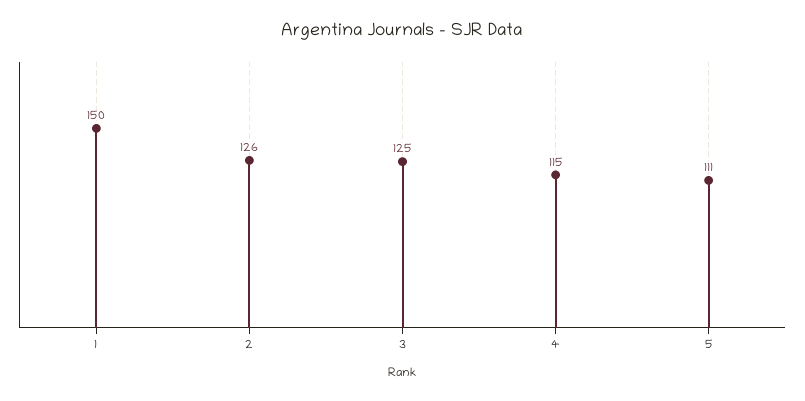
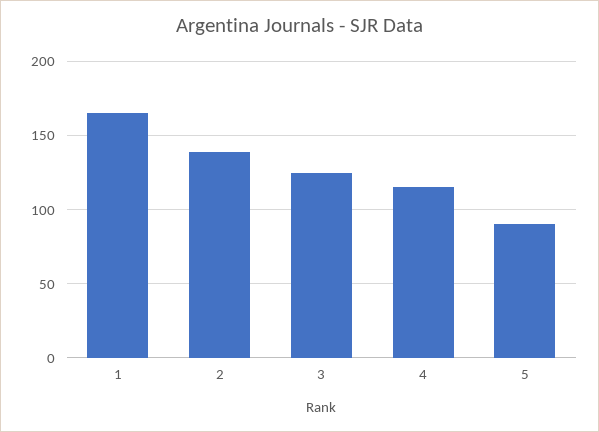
  {
-   "1": 150,
+   "1": 165,
-   "2": 126,
+   "2": 140,
    "3": 125,
    "4": 115,
-   "5": 111
+   "5": 90
  }

